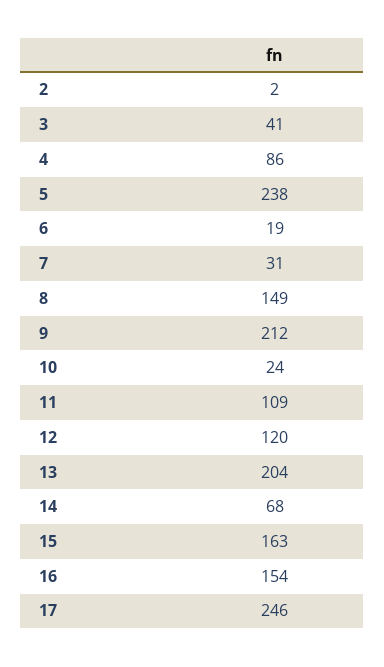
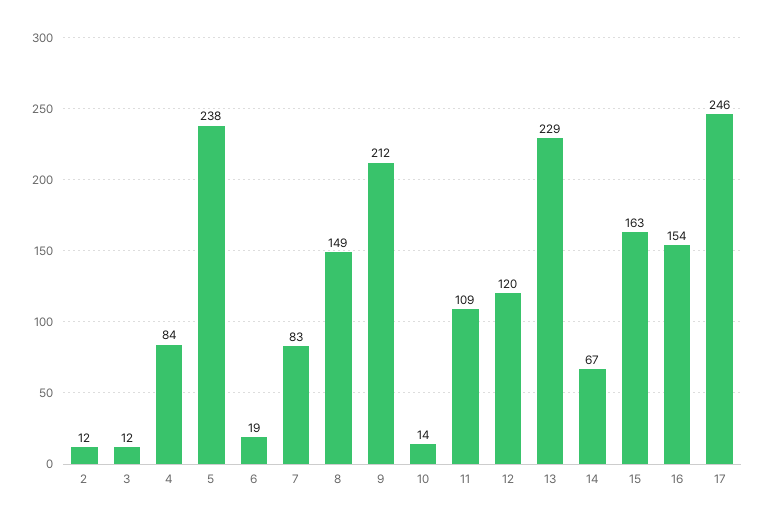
  {
-   "2": 2,
+   "2": 12,
-   "3": 41,
+   "3": 12,
-   "4": 86,
+   "4": 84,
    "5": 238,
    "6": 19,
-   "7": 31,
+   "7": 83,
    "8": 149,
    "9": 212,
-   "10": 24,
+   "10": 14,
    "11": 109,
    "12": 120,
-   "13": 204,
+   "13": 229,
-   "14": 68,
+   "14": 67,
    "15": 163,
    "16": 154,
    "17": 246
  }

